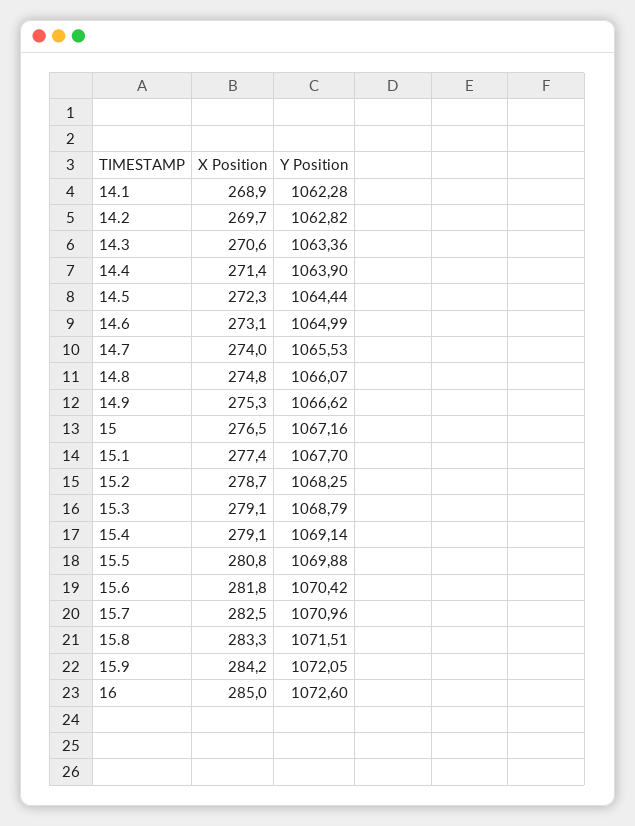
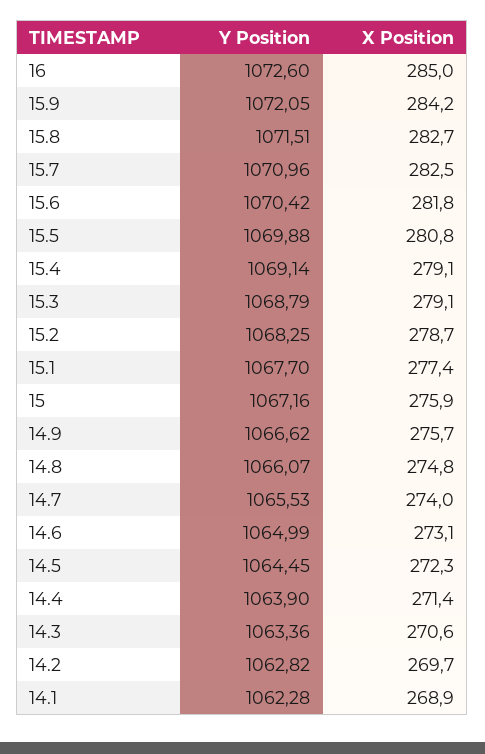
  {
    "X Position": {
      "14.1": 268.9,
      "14.2": 269.7,
      "14.3": 270.6,
      "14.4": 271.4,
      "14.5": 272.3,
      "14.6": 273.1,
      "14.7": 274,
      "14.8": 274.8,
-     "14.9": 275.3,
+     "14.9": 275.7,
-     "15": 276.5,
+     "15": 275.9,
      "15.1": 277.4,
      "15.2": 278.7,
      "15.3": 279.1,
      "15.4": 279.1,
      "15.5": 280.8,
      "15.6": 281.8,
      "15.7": 282.5,
-     "15.8": 283.3,
+     "15.8": 282.7,
      "15.9": 284.2,
      "16": 285
    },
    "Y Position": {
      "14.1": 1062.28,
      "14.2": 1062.82,
      "14.3": 1063.36,
      "14.4": 1063.9,
-     "14.5": 1064.44,
+     "14.5": 1064.45,
      "14.6": 1064.99,
      "14.7": 1065.53,
      "14.8": 1066.07,
      "14.9": 1066.62,
      "15": 1067.16,
      "15.1": 1067.7,
      "15.2": 1068.25,
      "15.3": 1068.79,
      "15.4": 1069.14,
      "15.5": 1069.88,
      "15.6": 1070.42,
      "15.7": 1070.96,
      "15.8": 1071.51,
      "15.9": 1072.05,
      "16": 1072.6
    }
  }

